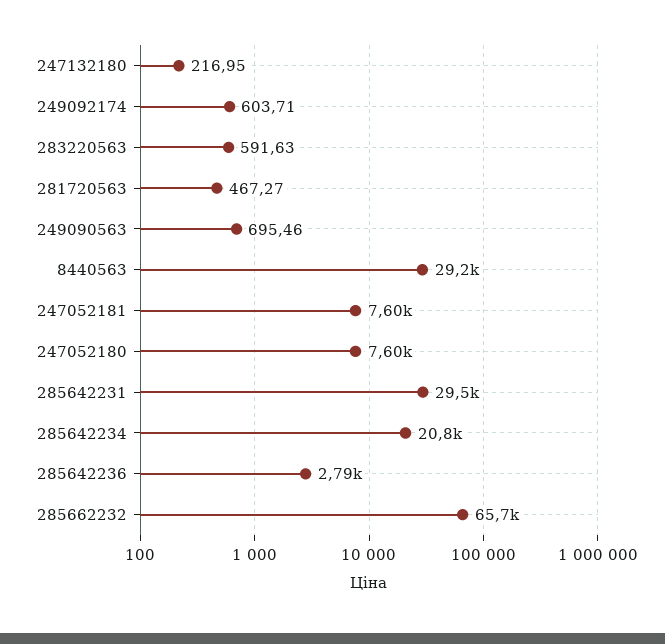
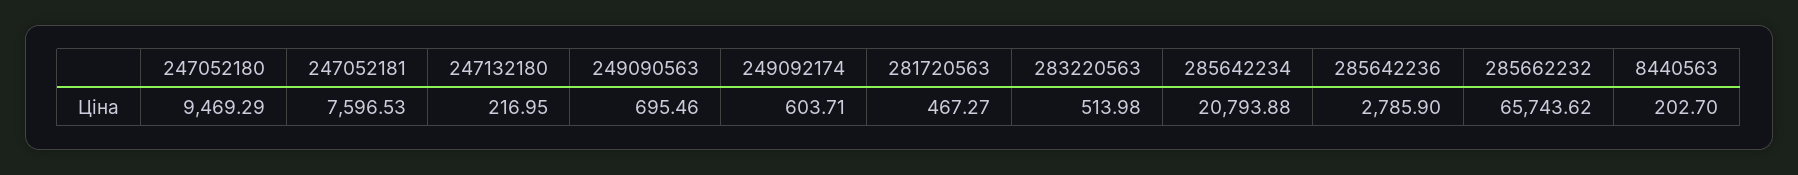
  {
    "247132180": 216.95,
    "249092174": 603.71,
-   "283220563": 591.63,
+   "283220563": 513.98,
    "281720563": 467.27,
    "249090563": 695.46,
-   "8440563": 29200,
+   "8440563": 202.7,
    "247052181": 7596.53,
-   "247052180": 7600,
+   "247052180": 9469.29,
-   "285642231": 29500,
    "285642234": 20793.88,
    "285642236": 2785.9,
    "285662232": 65743.62
  }

